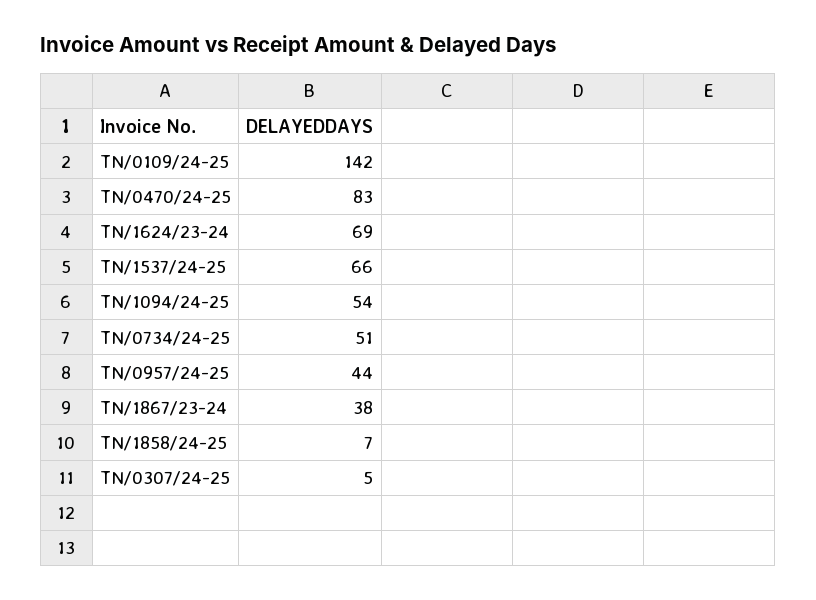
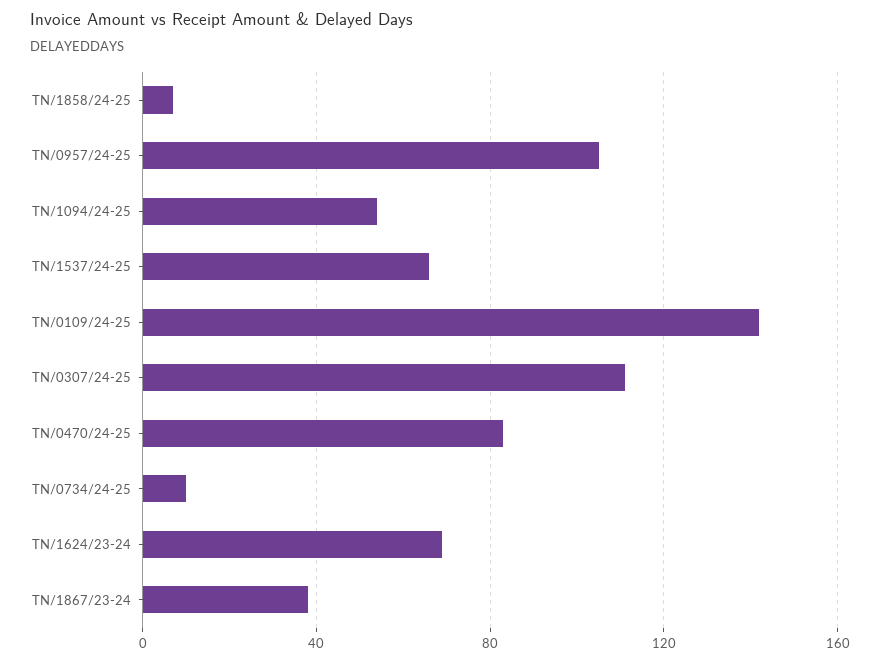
  {
    "TN/0109/24-25": 142,
    "TN/0470/24-25": 83,
    "TN/1624/23-24": 69,
    "TN/1537/24-25": 66,
    "TN/1094/24-25": 54,
-   "TN/0734/24-25": 51,
+   "TN/0734/24-25": 10,
-   "TN/0957/24-25": 44,
+   "TN/0957/24-25": 105,
    "TN/1867/23-24": 38,
    "TN/1858/24-25": 7,
-   "TN/0307/24-25": 5
+   "TN/0307/24-25": 110
  }

